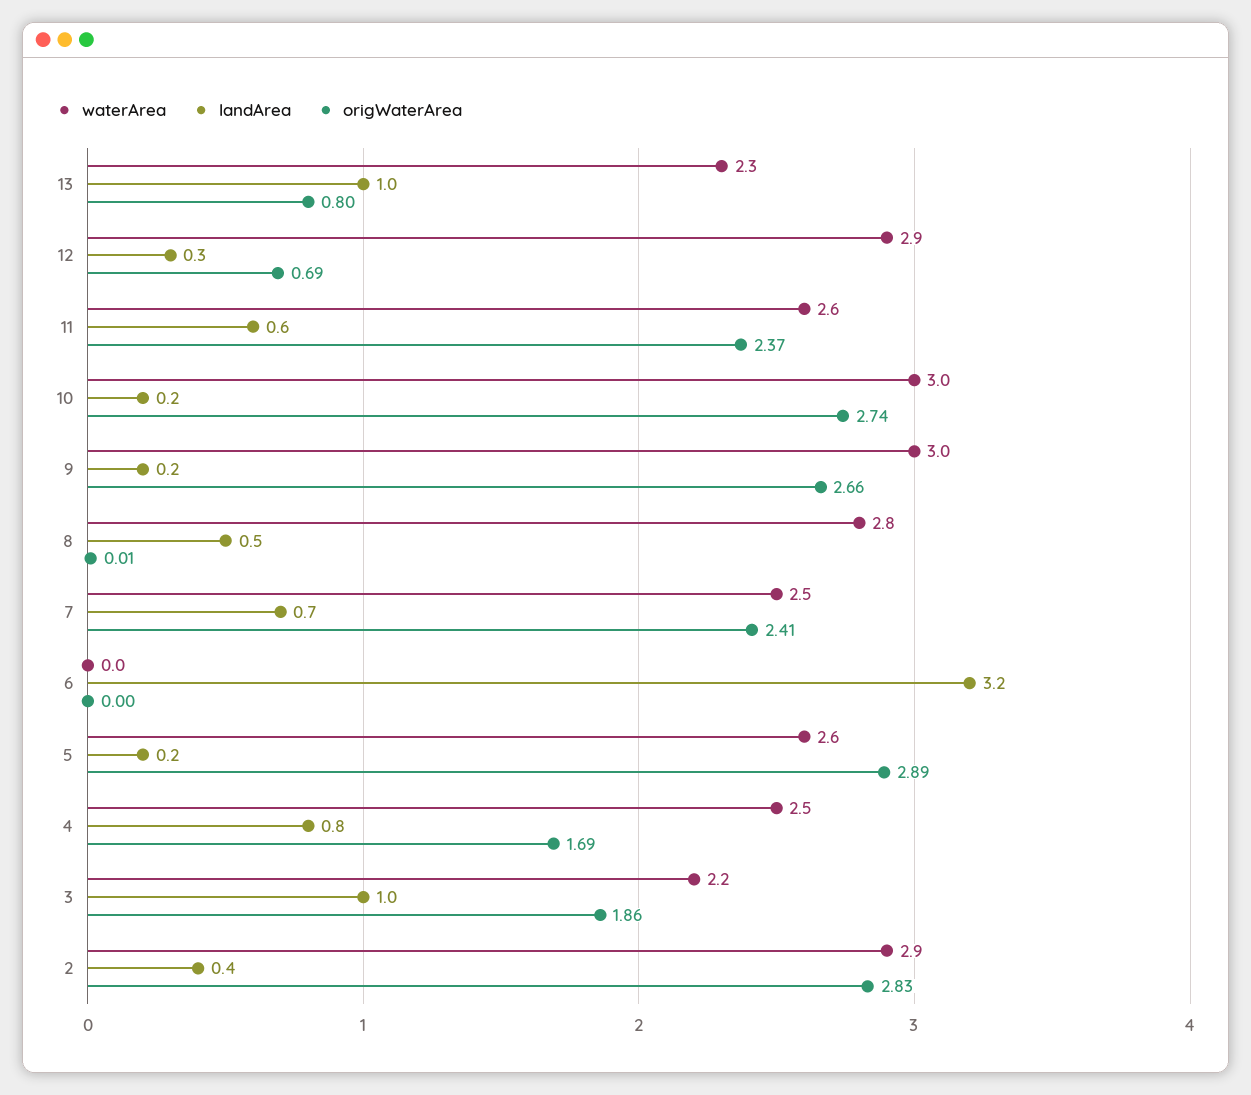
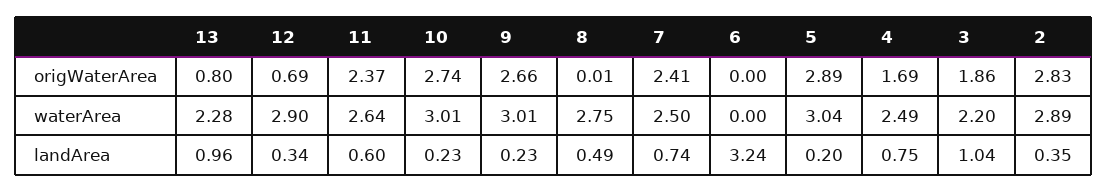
  {
    "waterArea": {
      "13": 2.28,
      "12": 2.9,
      "11": 2.64,
      "10": 3.01,
      "9": 3.01,
      "8": 2.75,
      "7": 2.5,
      "6": 0,
-     "5": 2.6,
+     "5": 3.04,
      "4": 2.49,
      "3": 2.2,
      "2": 2.89
    },
    "landArea": {
      "13": 0.96,
      "12": 0.34,
      "11": 0.6,
      "10": 0.23,
      "9": 0.23,
      "8": 0.49,
      "7": 0.74,
      "6": 3.24,
      "5": 0.2,
      "4": 0.75,
      "3": 1.04,
      "2": 0.35
    },
    "origWaterArea": {
      "13": 0.8,
      "12": 0.69,
      "11": 2.37,
      "10": 2.74,
      "9": 2.66,
      "8": 0.01,
      "7": 2.41,
      "6": 0,
      "5": 2.89,
      "4": 1.69,
      "3": 1.86,
      "2": 2.83
    }
  }

